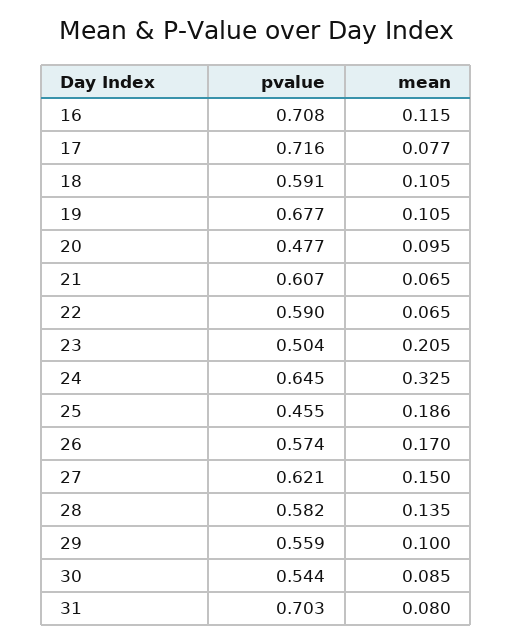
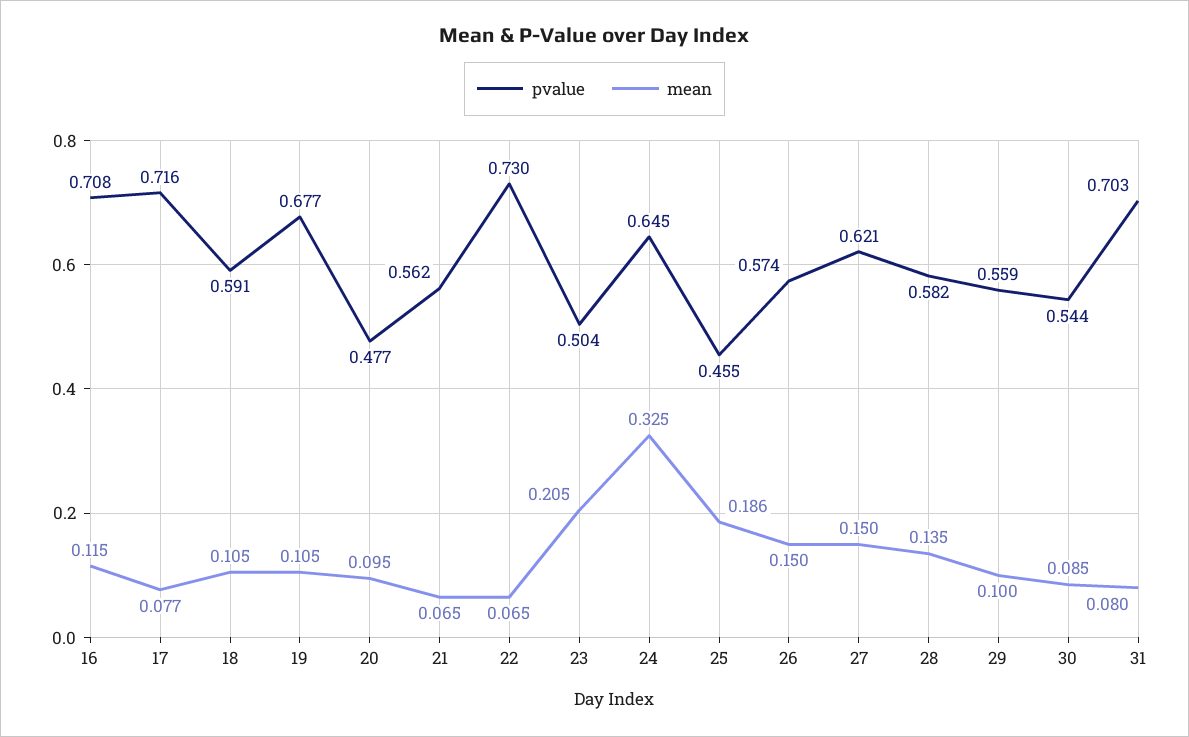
  {
    "pvalue": {
      "16": 0.708,
      "17": 0.716,
      "18": 0.591,
      "19": 0.677,
      "20": 0.477,
-     "21": 0.607,
+     "21": 0.562,
-     "22": 0.59,
+     "22": 0.73,
      "23": 0.504,
      "24": 0.645,
      "25": 0.455,
      "26": 0.574,
      "27": 0.621,
      "28": 0.582,
      "29": 0.559,
      "30": 0.544,
      "31": 0.703
    },
    "mean": {
      "16": 0.115,
      "17": 0.077,
      "18": 0.105,
      "19": 0.105,
      "20": 0.095,
      "21": 0.065,
      "22": 0.065,
      "23": 0.205,
      "24": 0.325,
      "25": 0.186,
-     "26": 0.17,
+     "26": 0.15,
      "27": 0.15,
      "28": 0.135,
      "29": 0.1,
      "30": 0.085,
      "31": 0.08
    }
  }

